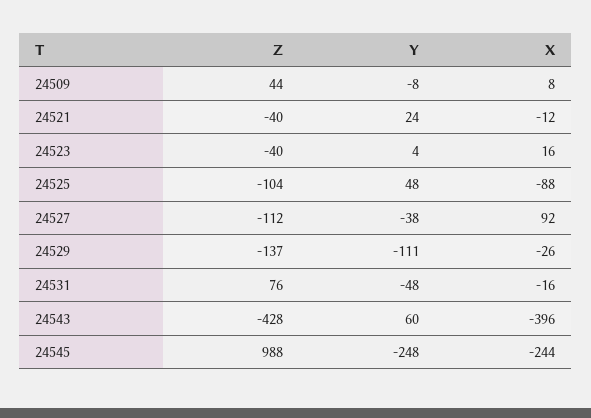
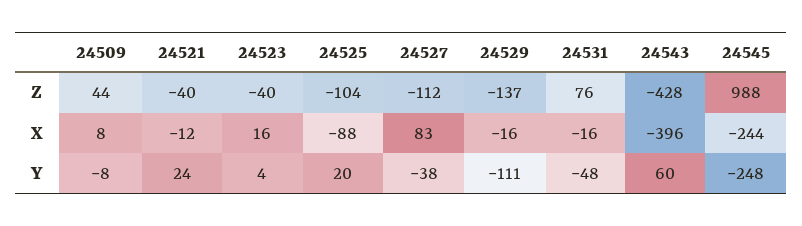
  {
    "Z": {
      "24509": 44,
      "24521": -40,
      "24523": -40,
      "24525": -104,
      "24527": -112,
      "24529": -137,
      "24531": 76,
      "24543": -428,
      "24545": 988
    },
    "Y": {
      "24509": -8,
      "24521": 24,
      "24523": 4,
-     "24525": 48,
+     "24525": 20,
      "24527": -38,
      "24529": -111,
      "24531": -48,
      "24543": 60,
      "24545": -248
    },
    "X": {
      "24509": 8,
      "24521": -12,
      "24523": 16,
      "24525": -88,
-     "24527": 92,
+     "24527": 83,
-     "24529": -26,
+     "24529": -16,
      "24531": -16,
      "24543": -396,
      "24545": -244
    }
  }

